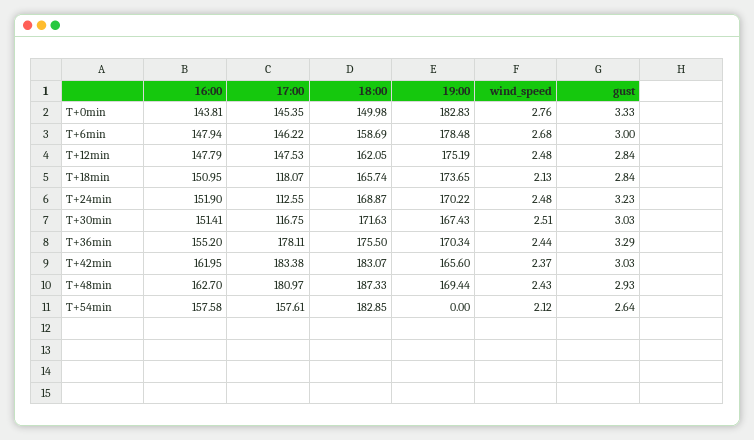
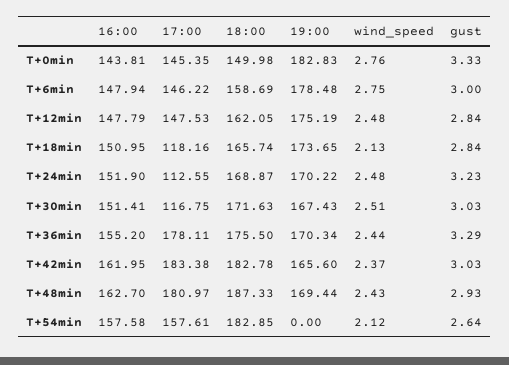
  {
    "16:00": {
      "T+0min": 143.81,
      "T+6min": 147.94,
      "T+12min": 147.79,
      "T+18min": 150.95,
      "T+24min": 151.9,
      "T+30min": 151.41,
      "T+36min": 155.2,
      "T+42min": 161.95,
      "T+48min": 162.7,
      "T+54min": 157.58
    },
    "17:00": {
      "T+0min": 145.35,
      "T+6min": 146.22,
      "T+12min": 147.53,
-     "T+18min": 118.07,
+     "T+18min": 118.16,
      "T+24min": 112.55,
      "T+30min": 116.75,
      "T+36min": 178.11,
      "T+42min": 183.38,
      "T+48min": 180.97,
      "T+54min": 157.61
    },
    "18:00": {
      "T+0min": 149.98,
      "T+6min": 158.69,
      "T+12min": 162.05,
      "T+18min": 165.74,
      "T+24min": 168.87,
      "T+30min": 171.63,
      "T+36min": 175.5,
-     "T+42min": 183.07,
+     "T+42min": 182.78,
      "T+48min": 187.33,
      "T+54min": 182.85
    },
    "19:00": {
      "T+0min": 182.83,
      "T+6min": 178.48,
      "T+12min": 175.19,
      "T+18min": 173.65,
      "T+24min": 170.22,
      "T+30min": 167.43,
      "T+36min": 170.34,
      "T+42min": 165.6,
      "T+48min": 169.44,
      "T+54min": 0
    },
    "wind_speed": {
      "T+0min": 2.76,
-     "T+6min": 2.68,
+     "T+6min": 2.75,
      "T+12min": 2.48,
      "T+18min": 2.13,
      "T+24min": 2.48,
      "T+30min": 2.51,
      "T+36min": 2.44,
      "T+42min": 2.37,
      "T+48min": 2.43,
      "T+54min": 2.12
    },
    "gust": {
      "T+0min": 3.33,
      "T+6min": 3,
      "T+12min": 2.84,
      "T+18min": 2.84,
      "T+24min": 3.23,
      "T+30min": 3.03,
      "T+36min": 3.29,
      "T+42min": 3.03,
      "T+48min": 2.93,
      "T+54min": 2.64
    }
  }

